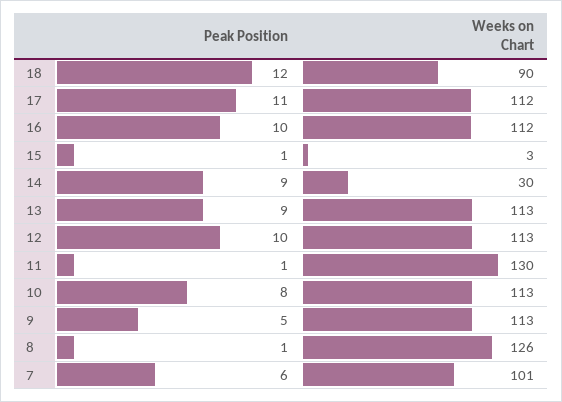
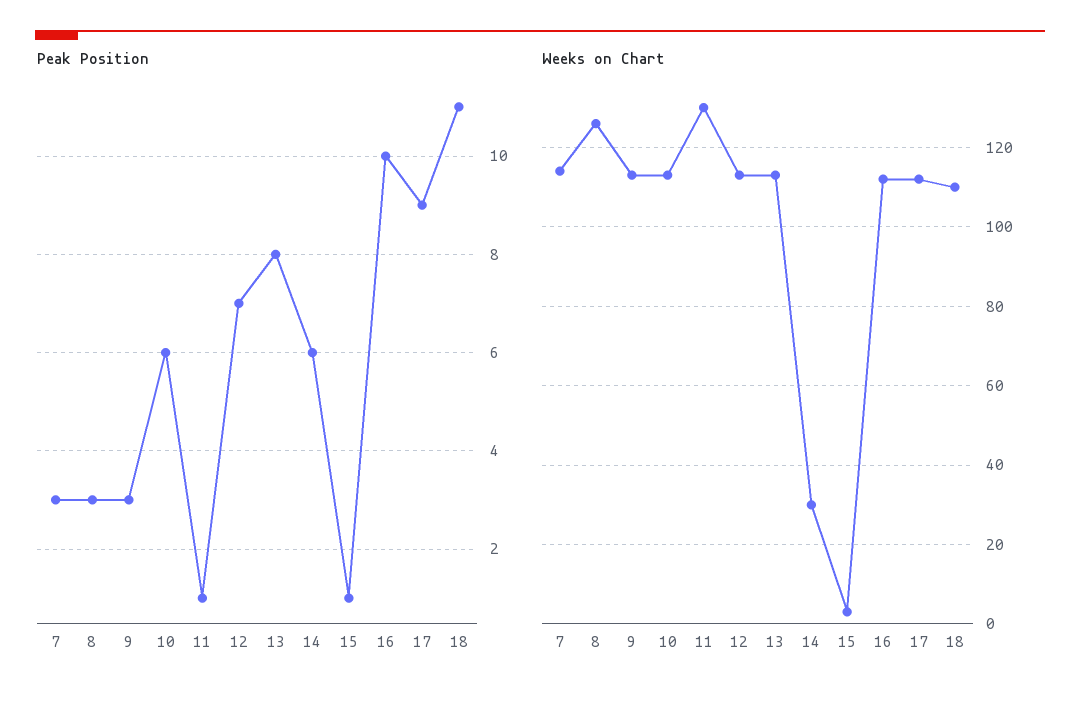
  {
    "Peak Position": {
-     "18": 12,
+     "18": 11,
-     "17": 11,
+     "17": 9,
      "16": 10,
      "15": 1,
-     "14": 9,
+     "14": 6,
-     "13": 9,
+     "13": 8,
-     "12": 10,
+     "12": 7,
      "11": 1,
-     "10": 8,
+     "10": 6,
-     "9": 5,
+     "9": 3,
-     "8": 1,
+     "8": 3,
-     "7": 6
+     "7": 3
    },
    "Weeks on Chart": {
-     "18": 90,
+     "18": 110,
      "17": 112,
      "16": 112,
      "15": 3,
      "14": 30,
      "13": 113,
      "12": 113,
      "11": 130,
      "10": 113,
      "9": 113,
      "8": 126,
-     "7": 101
+     "7": 115
    }
  }

